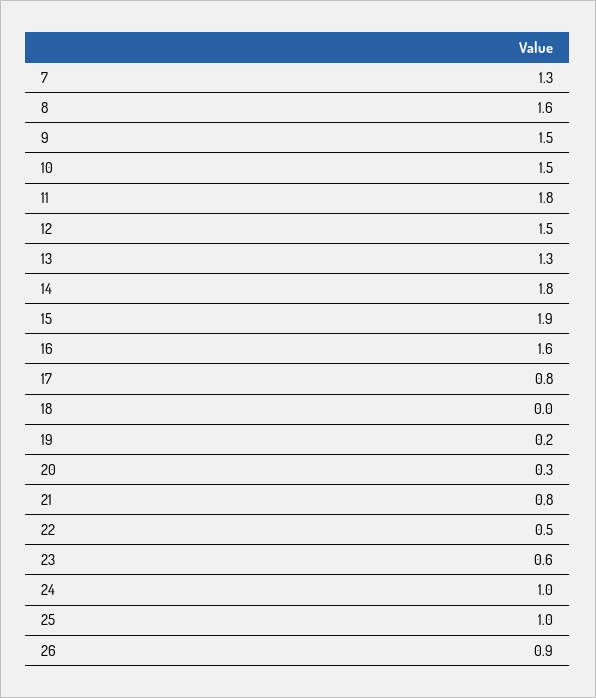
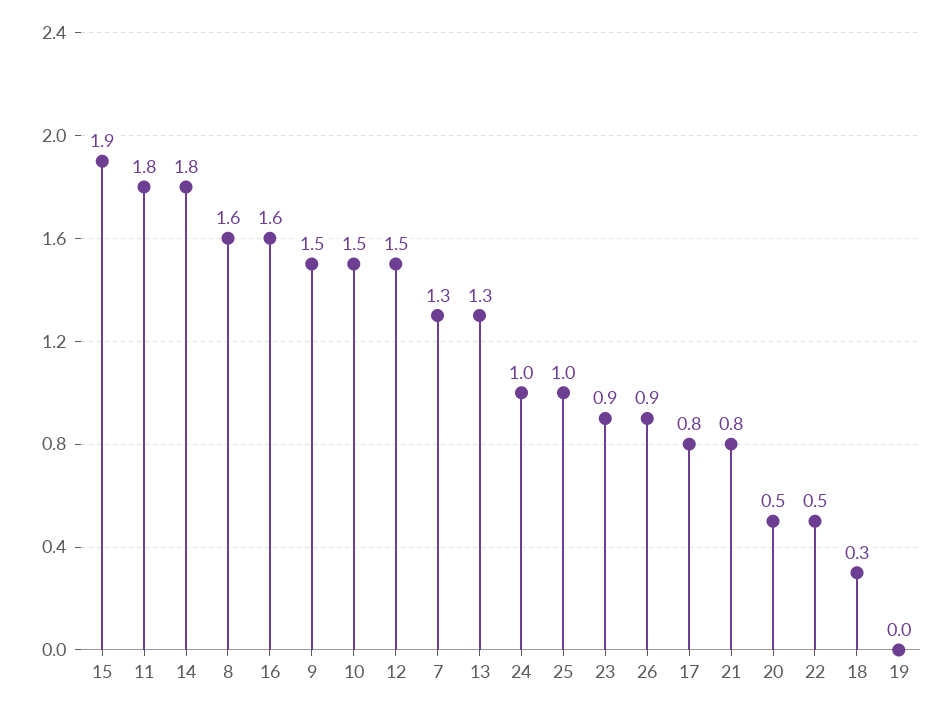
  {
    "7": 1.3,
    "8": 1.6,
    "9": 1.5,
    "10": 1.5,
    "11": 1.8,
    "12": 1.5,
    "13": 1.3,
    "14": 1.8,
    "15": 1.9,
    "16": 1.6,
    "17": 0.8,
-   "18": 0,
+   "18": 0.3,
-   "19": 0.2,
+   "19": 0,
-   "20": 0.3,
+   "20": 0.5,
    "21": 0.8,
    "22": 0.5,
-   "23": 0.6,
+   "23": 0.9,
    "24": 1,
    "25": 1,
    "26": 0.9
  }

